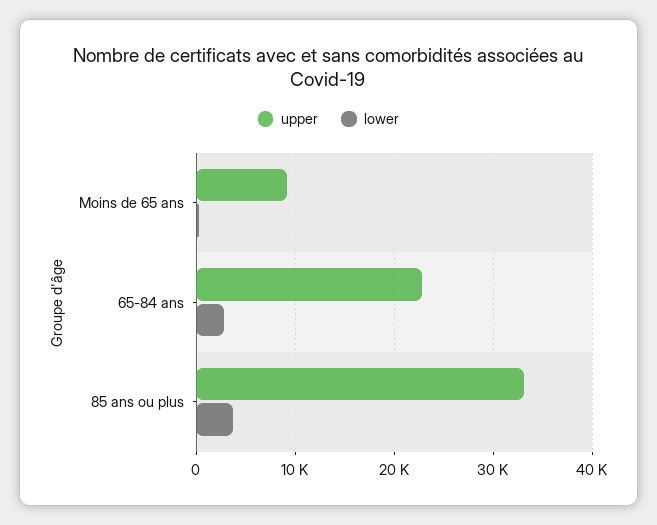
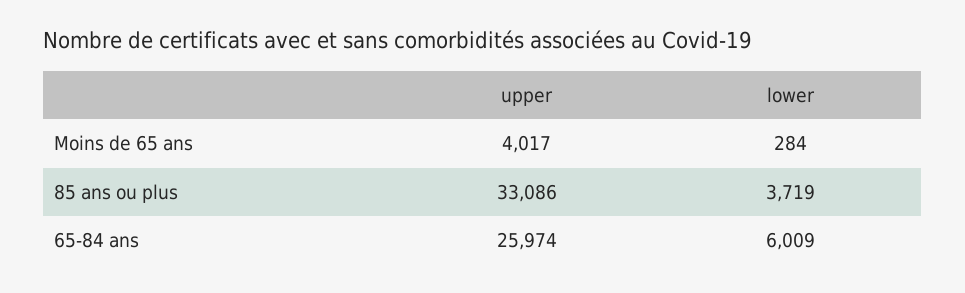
  {
    "upper": {
-     "Moins de 65 ans": 9000,
+     "Moins de 65 ans": 4017,
-     "65-84 ans": 23000,
+     "65-84 ans": 25974,
      "85 ans ou plus": 33086
    },
    "lower": {
      "Moins de 65 ans": 284,
-     "65-84 ans": 3000,
+     "65-84 ans": 6009,
      "85 ans ou plus": 3719
    }
  }

